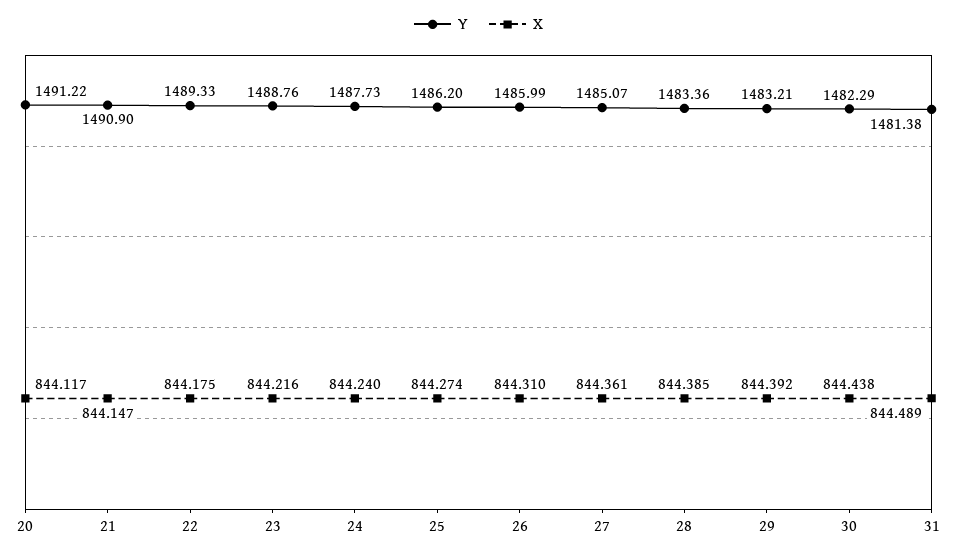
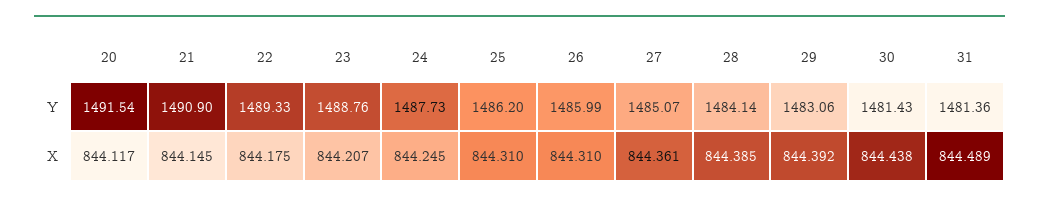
  {
    "Y": {
-     "20": 1491.22,
+     "20": 1491.54,
      "21": 1490.9,
      "22": 1489.33,
      "23": 1488.76,
      "24": 1487.73,
      "25": 1486.2,
      "26": 1485.99,
      "27": 1485.07,
-     "28": 1483.36,
+     "28": 1484.14,
-     "29": 1483.21,
+     "29": 1483.06,
-     "30": 1482.29,
+     "30": 1481.43,
-     "31": 1481.38
+     "31": 1481.36
    },
    "X": {
      "20": 844.117,
-     "21": 844.147,
+     "21": 844.145,
      "22": 844.175,
-     "23": 844.216,
+     "23": 844.207,
-     "24": 844.24,
+     "24": 844.245,
-     "25": 844.274,
+     "25": 844.31,
      "26": 844.31,
      "27": 844.361,
      "28": 844.385,
      "29": 844.392,
      "30": 844.438,
      "31": 844.489
    }
  }

